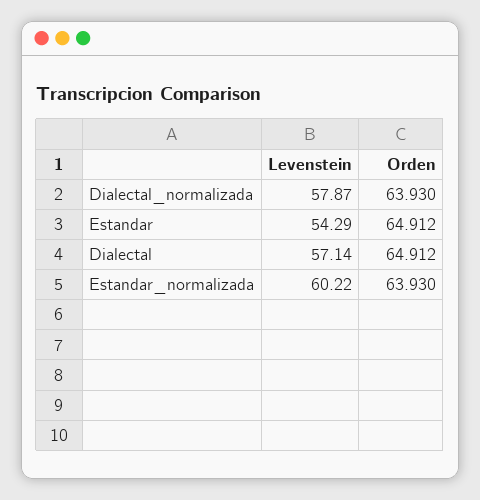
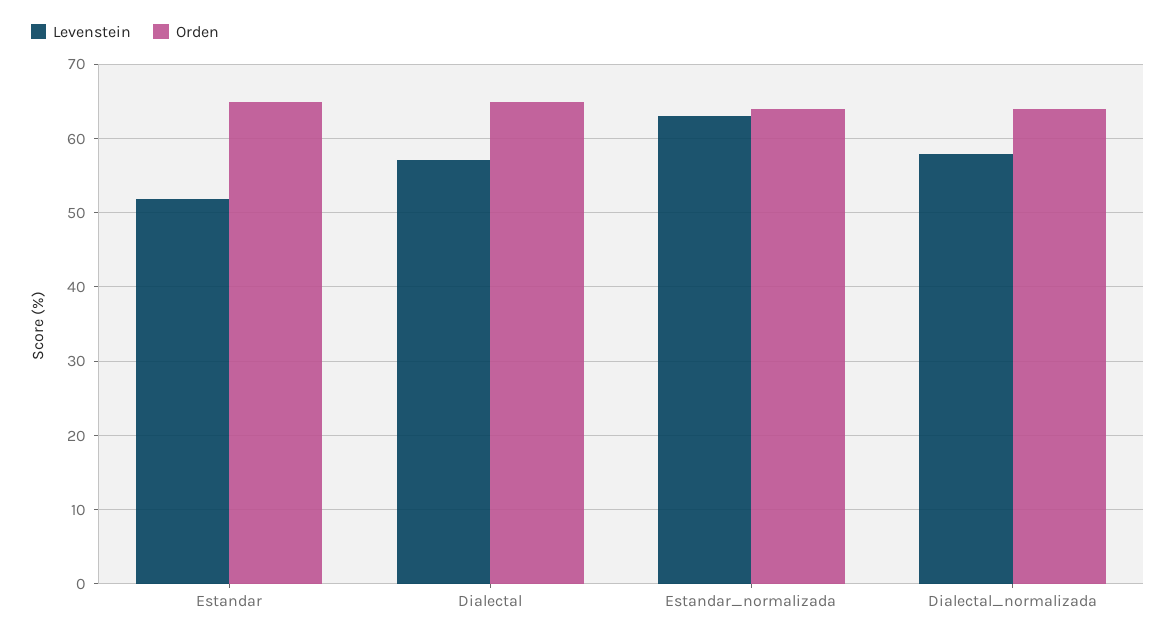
  {
    "Levenstein": {
      "Dialectal_normalizada": 57.87,
-     "Estandar": 54.29,
+     "Estandar": 52,
      "Dialectal": 57.14,
-     "Estandar_normalizada": 60.22
+     "Estandar_normalizada": 63
    },
    "Orden": {
      "Dialectal_normalizada": 63.93,
      "Estandar": 64.912,
      "Dialectal": 64.912,
      "Estandar_normalizada": 63.93
    }
  }

